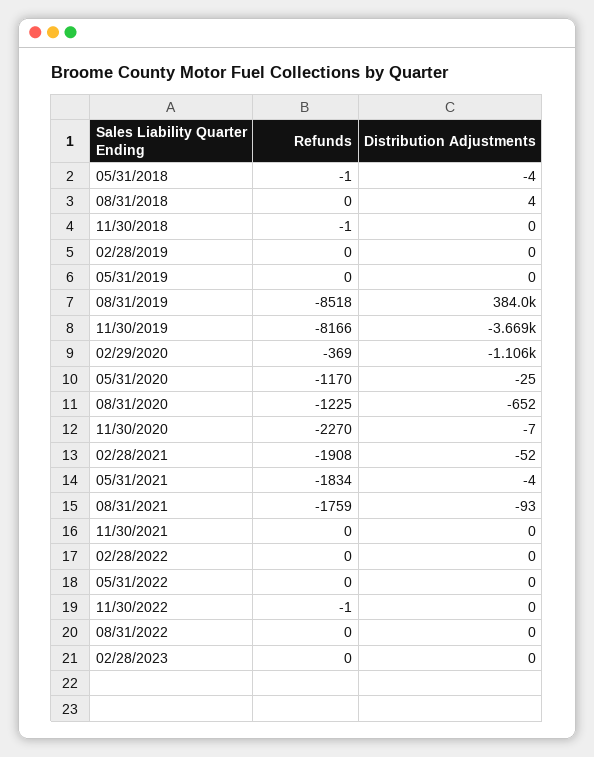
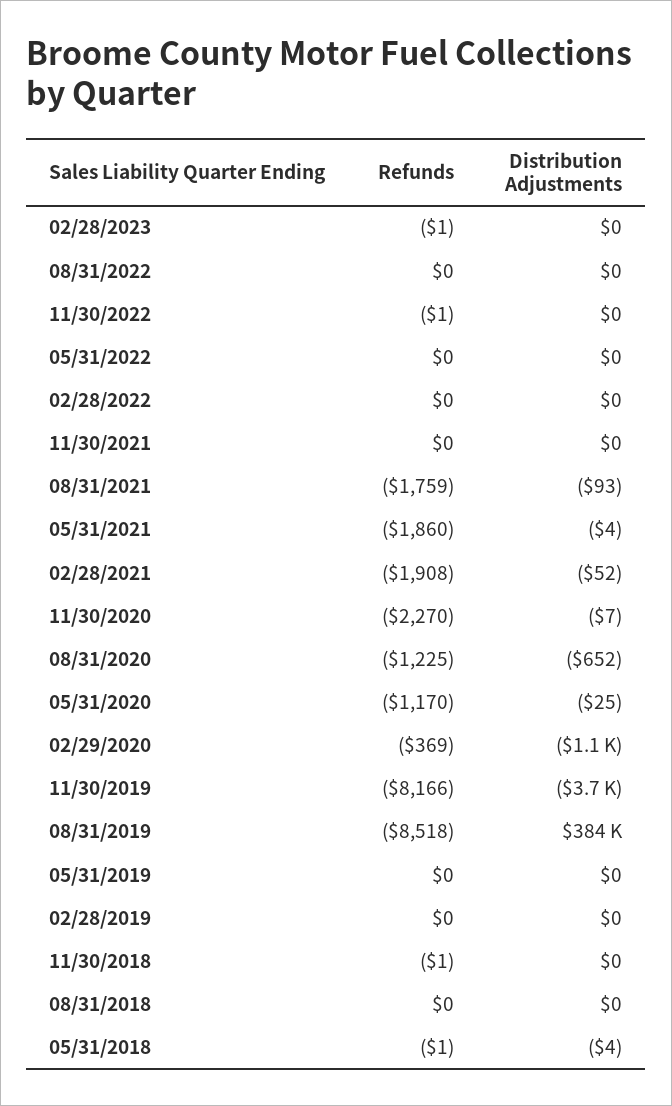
  {
    "Refunds": {
      "05/31/2018": -1,
      "08/31/2018": 0,
      "11/30/2018": -1,
      "02/28/2019": 0,
      "05/31/2019": 0,
      "08/31/2019": -8518,
      "11/30/2019": -8166,
      "02/29/2020": -369,
      "05/31/2020": -1170,
      "08/31/2020": -1225,
      "11/30/2020": -2270,
      "02/28/2021": -1908,
-     "05/31/2021": -1834,
+     "05/31/2021": -1860,
      "08/31/2021": -1759,
      "11/30/2021": 0,
      "02/28/2022": 0,
      "05/31/2022": 0,
      "11/30/2022": -1,
      "08/31/2022": 0,
-     "02/28/2023": 0
+     "02/28/2023": -1
    },
    "Distribution Adjustments": {
      "05/31/2018": -4,
-     "08/31/2018": 4,
+     "08/31/2018": 0,
      "11/30/2018": 0,
      "02/28/2019": 0,
      "05/31/2019": 0,
      "08/31/2019": 384000,
      "11/30/2019": -3669,
      "02/29/2020": -1106,
      "05/31/2020": -25,
      "08/31/2020": -652,
      "11/30/2020": -7,
      "02/28/2021": -52,
      "05/31/2021": -4,
      "08/31/2021": -93,
      "11/30/2021": 0,
      "02/28/2022": 0,
      "05/31/2022": 0,
      "11/30/2022": 0,
      "08/31/2022": 0,
      "02/28/2023": 0
    }
  }

